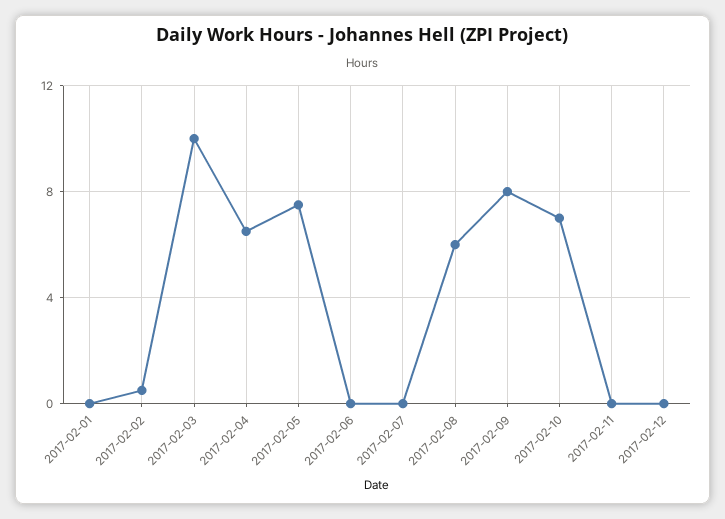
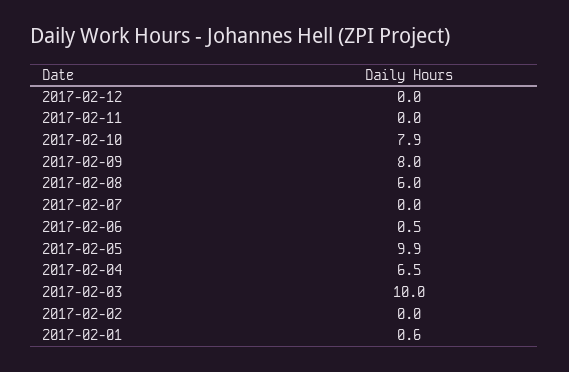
  {
-   "2017-02-01": 0,
+   "2017-02-01": 0.6,
-   "2017-02-02": 0.5,
+   "2017-02-02": 0,
    "2017-02-03": 10,
    "2017-02-04": 6.5,
-   "2017-02-05": 7.5,
+   "2017-02-05": 9.9,
-   "2017-02-06": 0,
+   "2017-02-06": 0.5,
    "2017-02-07": 0,
    "2017-02-08": 6,
    "2017-02-09": 8,
-   "2017-02-10": 7,
+   "2017-02-10": 7.9,
    "2017-02-11": 0,
    "2017-02-12": 0
  }

